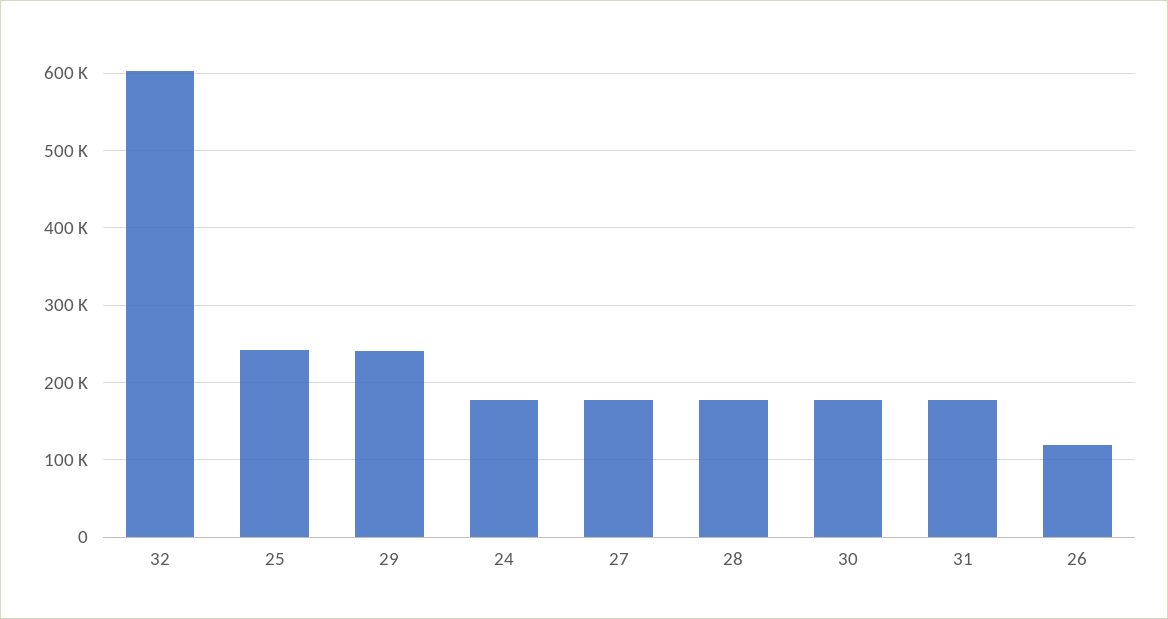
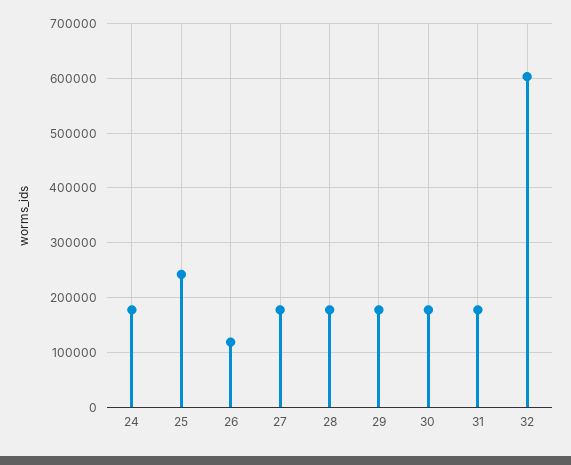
  {
    "32": 600000,
    "25": 240000,
-   "29": 240000,
+   "29": 180000,
    "24": 180000,
    "27": 180000,
    "28": 180000,
    "30": 180000,
    "31": 180000,
    "26": 120000
  }

